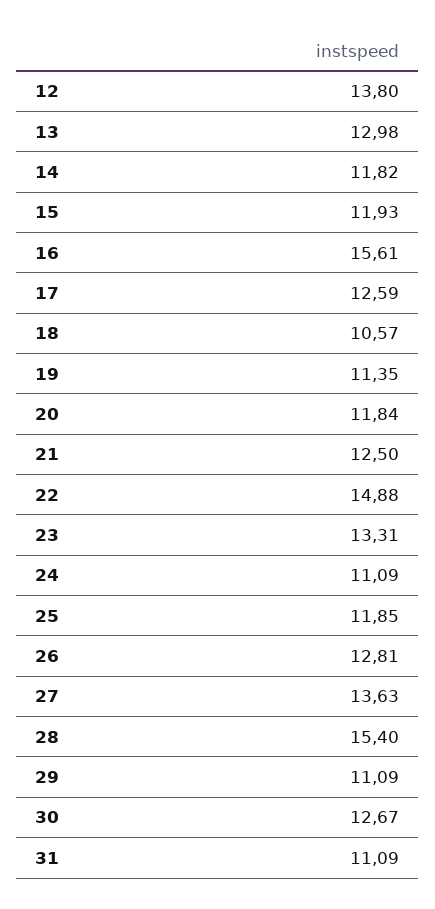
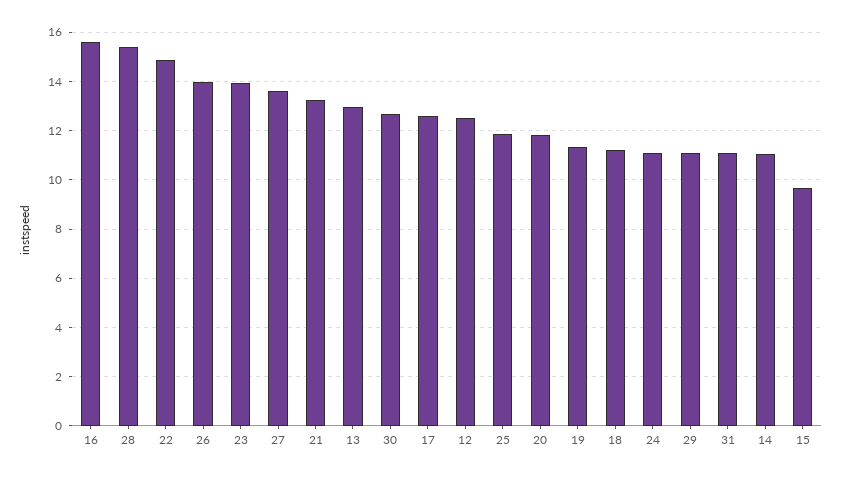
  {
-   "12": 13.8,
+   "12": 12.5,
    "13": 12.98,
-   "14": 11.82,
+   "14": 11,
-   "15": 11.93,
+   "15": 9.75,
    "16": 15.61,
    "17": 12.59,
-   "18": 10.57,
+   "18": 11.25,
    "19": 11.35,
    "20": 11.84,
-   "21": 12.5,
+   "21": 13.25,
    "22": 14.88,
-   "23": 13.31,
+   "23": 14,
    "24": 11.09,
    "25": 11.85,
-   "26": 12.81,
+   "26": 14,
    "27": 13.63,
    "28": 15.4,
    "29": 11.09,
    "30": 12.67,
    "31": 11.09
  }

